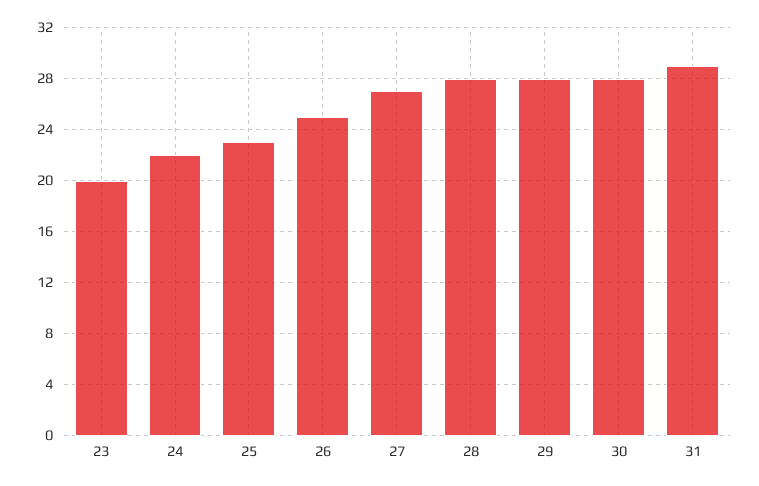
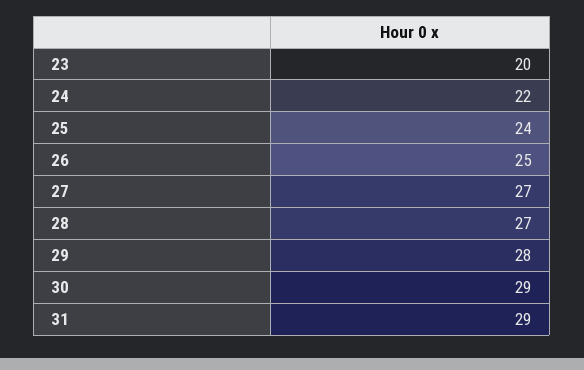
  {
    "23": 20,
    "24": 22,
-   "25": 23,
+   "25": 24,
    "26": 25,
    "27": 27,
-   "28": 28,
+   "28": 27,
    "29": 28,
-   "30": 28,
+   "30": 29,
    "31": 29
  }

